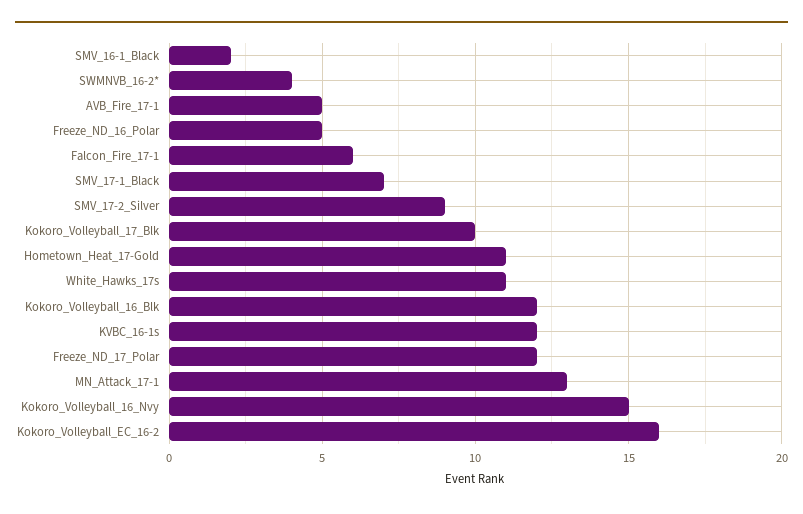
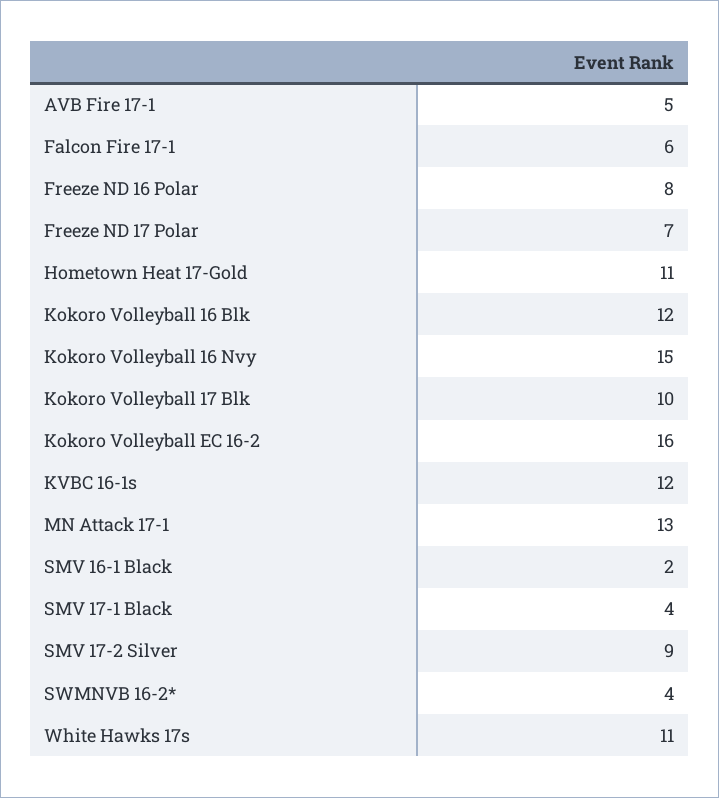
  {
    "SMV_16-1_Black": 2,
    "SWMNVB_16-2*": 4,
    "AVB_Fire_17-1": 5,
-   "Freeze_ND_16_Polar": 5,
+   "Freeze_ND_16_Polar": 8,
    "Falcon_Fire_17-1": 6,
-   "SMV_17-1_Black": 7,
+   "SMV_17-1_Black": 4,
    "SMV_17-2_Silver": 9,
    "Kokoro_Volleyball_17_Blk": 10,
    "Hometown_Heat_17-Gold": 11,
    "White_Hawks_17s": 11,
    "Kokoro_Volleyball_16_Blk": 12,
    "KVBC_16-1s": 12,
-   "Freeze_ND_17_Polar": 12,
+   "Freeze_ND_17_Polar": 7,
    "MN_Attack_17-1": 13,
    "Kokoro_Volleyball_16_Nvy": 15,
    "Kokoro_Volleyball_EC_16-2": 16
  }

